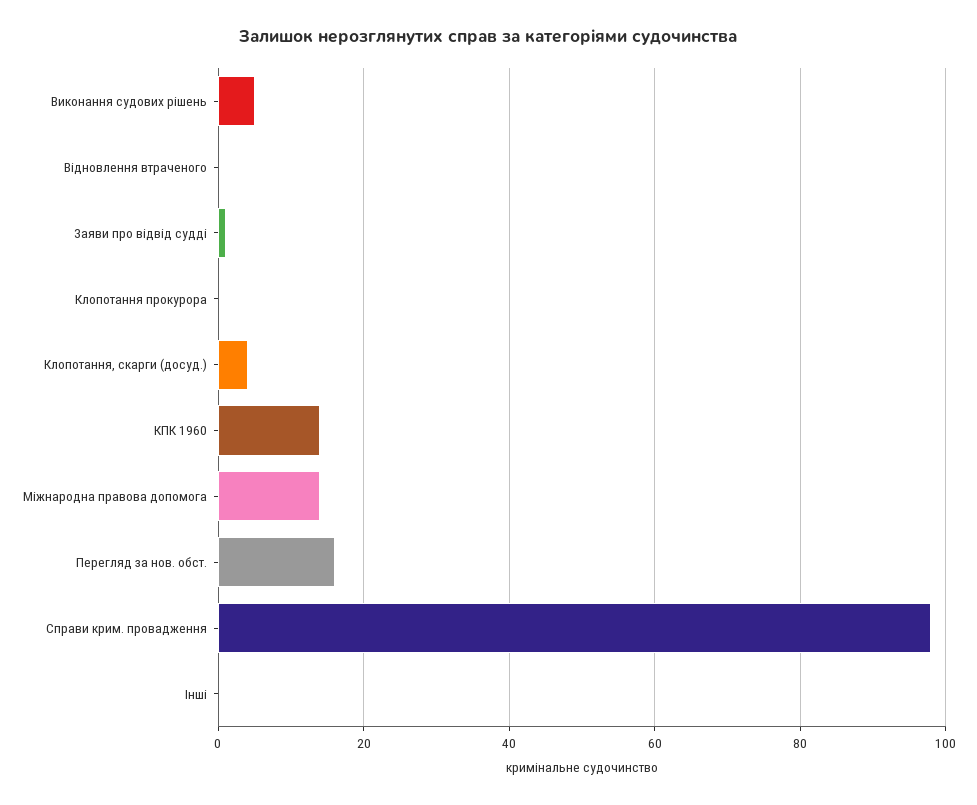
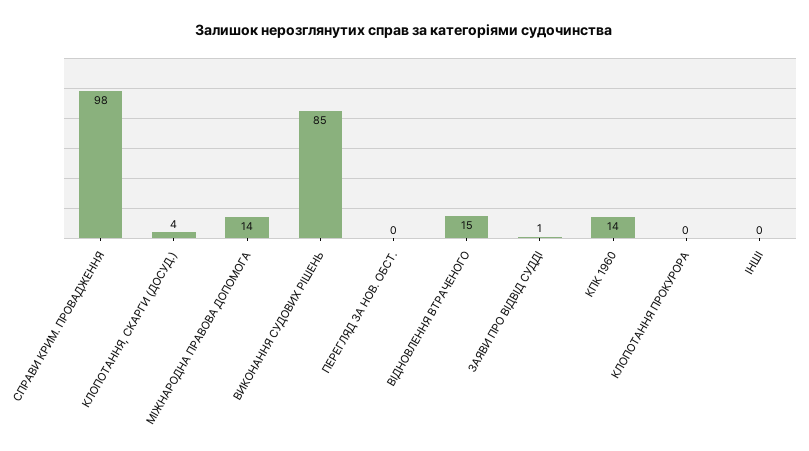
  {
-   "Виконання судових рішень": 5,
+   "Виконання судових рішень": 85,
-   "Відновлення втраченого": 0,
+   "Відновлення втраченого": 15,
    "Заяви про відвід судді": 1,
    "Клопотання прокурора": 0,
    "Клопотання, скарги (досуд.)": 4,
    "КПК 1960": 14,
    "Міжнародна правова допомога": 14,
-   "Перегляд за нов. обст.": 15,
+   "Перегляд за нов. обст.": 0,
    "Справи крим. провадження": 98,
    "Інші": 0
  }

